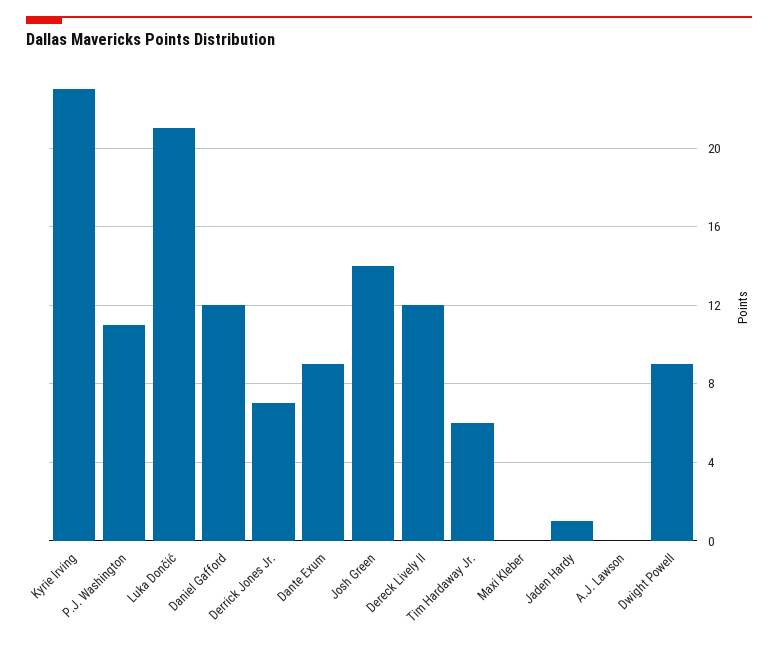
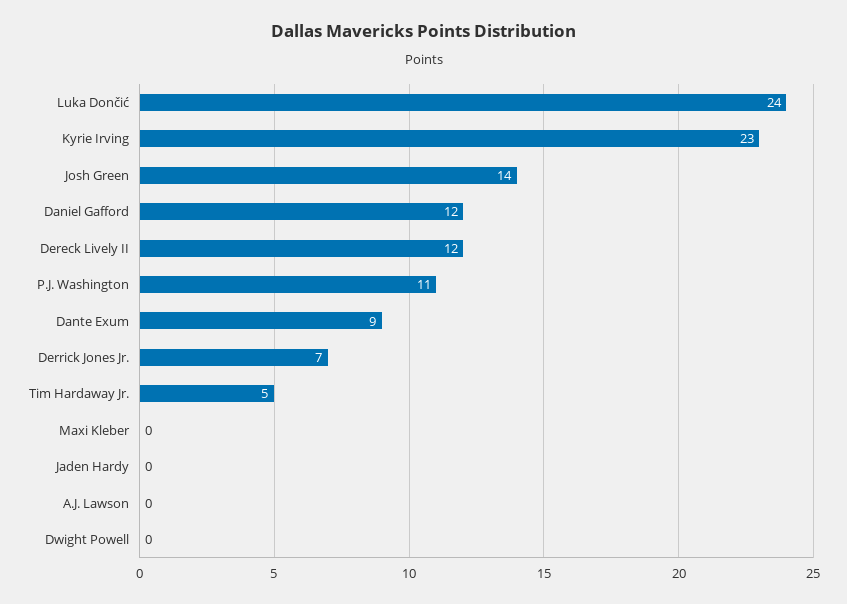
  {
    "Kyrie Irving": 23,
    "P.J. Washington": 11,
-   "Luka Dončić": 21,
+   "Luka Dončić": 24,
    "Daniel Gafford": 12,
    "Derrick Jones Jr.": 7,
    "Dante Exum": 9,
    "Josh Green": 14,
    "Dereck Lively II": 12,
-   "Tim Hardaway Jr.": 6,
+   "Tim Hardaway Jr.": 5,
    "Maxi Kleber": 0,
-   "Jaden Hardy": 1,
+   "Jaden Hardy": 0,
    "A.J. Lawson": 0,
-   "Dwight Powell": 9
+   "Dwight Powell": 0
  }

